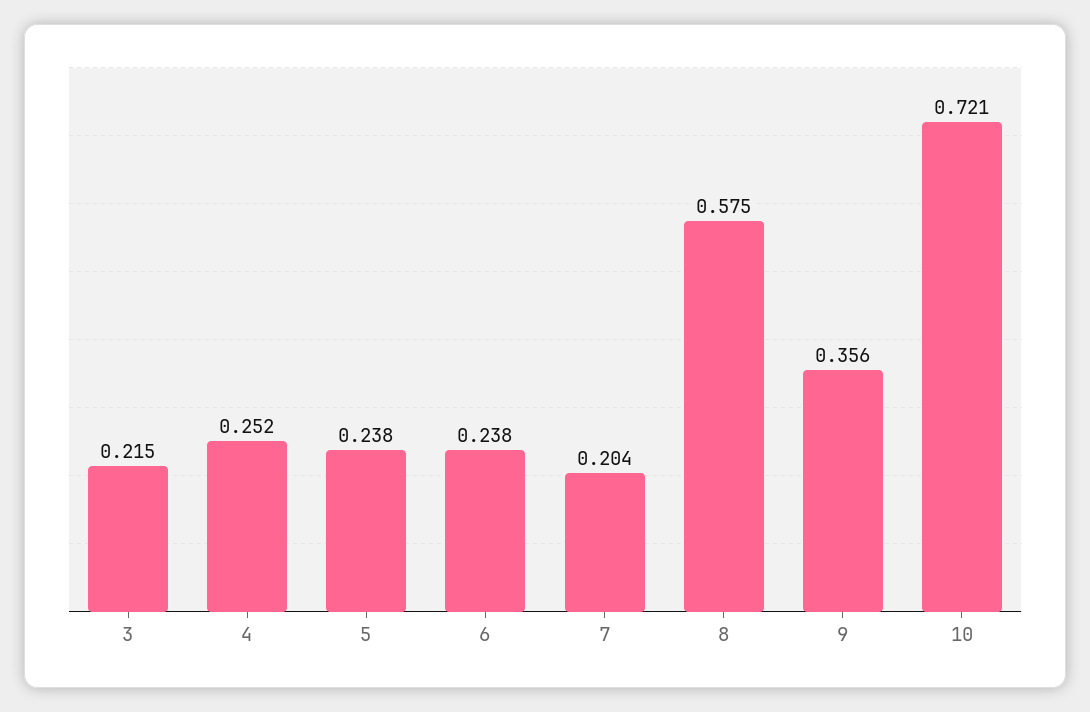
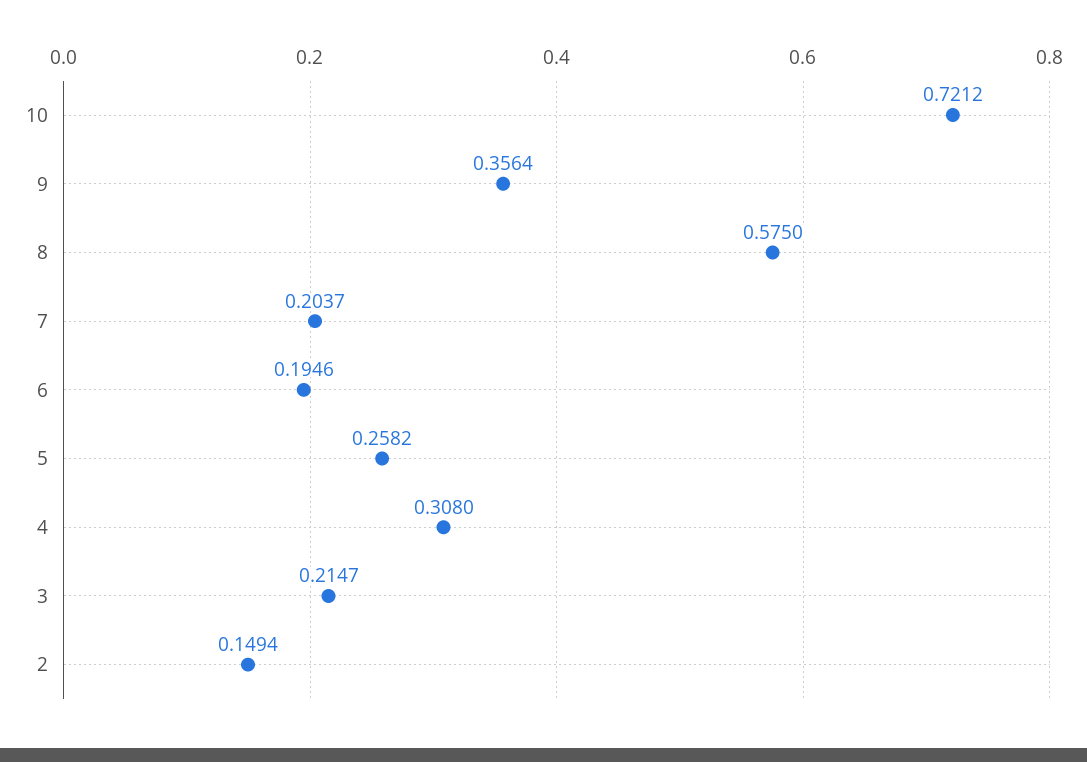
  {
    "3": 0.2147,
-   "4": 0.252,
+   "4": 0.308,
-   "5": 0.238,
+   "5": 0.2582,
-   "6": 0.238,
+   "6": 0.1946,
    "7": 0.2037,
    "8": 0.575,
    "9": 0.3564,
-   "10": 0.7212
+   "10": 0.7212,
+   "2": 0.1494
  }

